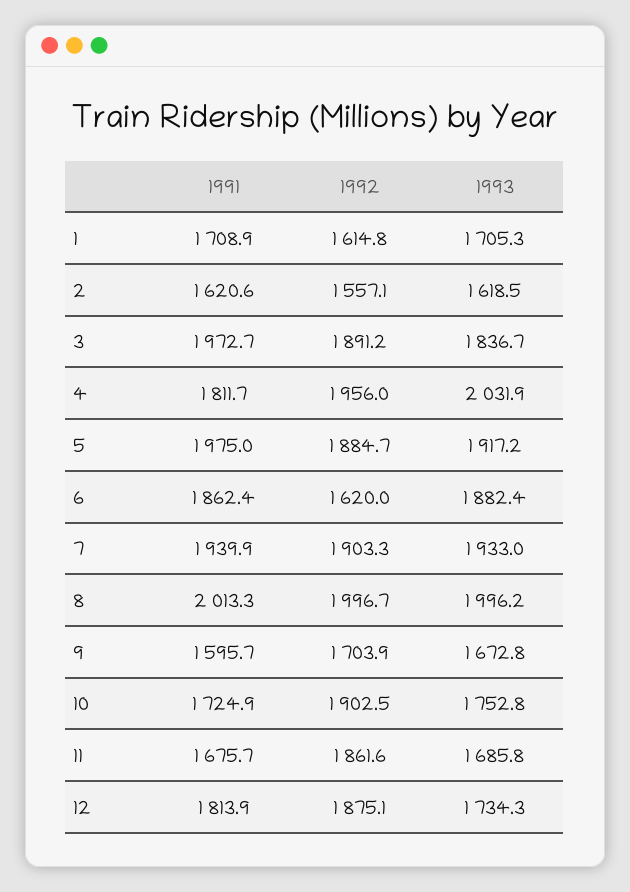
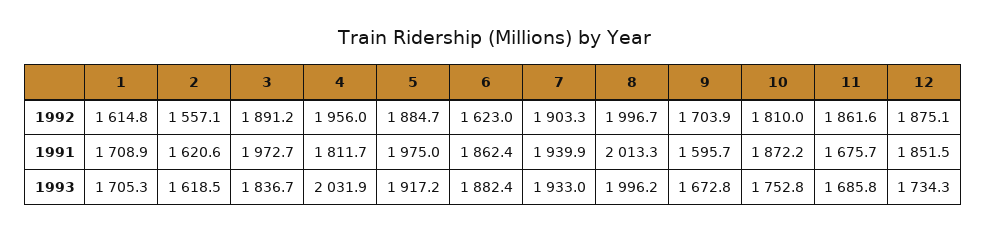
  {
    "1991": {
      "1": 1708.9,
      "2": 1620.6,
      "3": 1972.7,
      "4": 1811.7,
      "5": 1975,
      "6": 1862.4,
      "7": 1939.9,
      "8": 2013.3,
      "9": 1595.7,
-     "10": 1724.9,
+     "10": 1872.2,
      "11": 1675.7,
-     "12": 1813.9
+     "12": 1851.5
    },
    "1992": {
      "1": 1614.8,
      "2": 1557.1,
      "3": 1891.2,
      "4": 1956,
      "5": 1884.7,
-     "6": 1620,
+     "6": 1623,
      "7": 1903.3,
      "8": 1996.7,
      "9": 1703.9,
-     "10": 1902.5,
+     "10": 1810,
      "11": 1861.6,
      "12": 1875.1
    },
    "1993": {
      "1": 1705.3,
      "2": 1618.5,
      "3": 1836.7,
      "4": 2031.9,
      "5": 1917.2,
      "6": 1882.4,
      "7": 1933,
      "8": 1996.2,
      "9": 1672.8,
      "10": 1752.8,
      "11": 1685.8,
      "12": 1734.3
    }
  }

